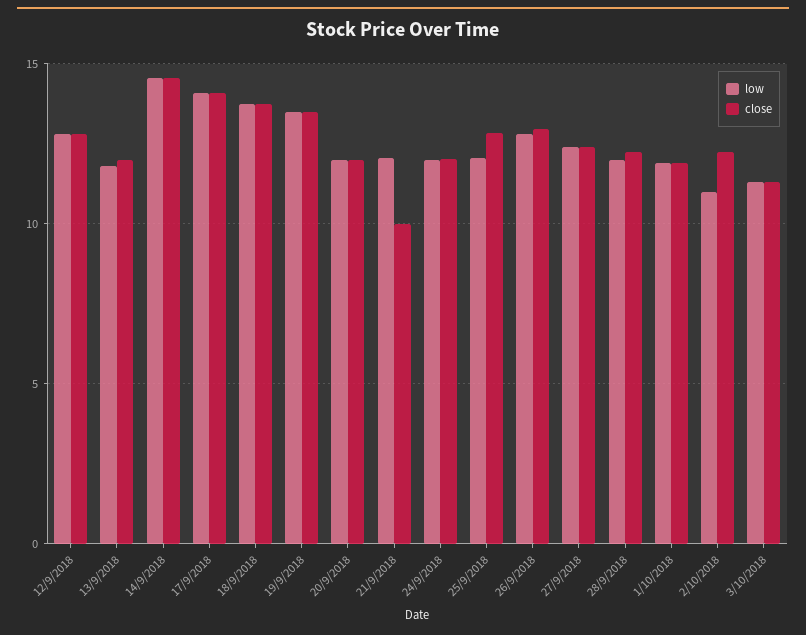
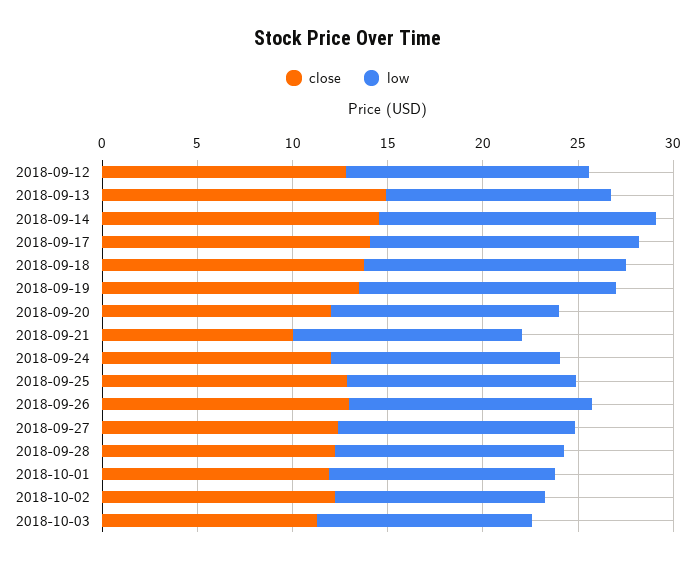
  {
    "low": {
      "12/9/2018": 13,
      "13/9/2018": 12,
      "14/9/2018": 14.5,
      "17/9/2018": 14,
      "18/9/2018": 14,
      "19/9/2018": 13.5,
      "20/9/2018": 12,
      "21/9/2018": 12,
      "24/9/2018": 12,
      "25/9/2018": 12,
      "26/9/2018": 13,
      "27/9/2018": 12.5,
      "28/9/2018": 12,
      "1/10/2018": 12,
      "2/10/2018": 11,
      "3/10/2018": 11.5
    },
    "close": {
      "12/9/2018": 13,
-     "13/9/2018": 12,
+     "13/9/2018": 15,
      "14/9/2018": 14.5,
      "17/9/2018": 14,
      "18/9/2018": 14,
      "19/9/2018": 13.5,
      "20/9/2018": 12,
      "21/9/2018": 10,
      "24/9/2018": 12,
      "25/9/2018": 13,
      "26/9/2018": 13,
      "27/9/2018": 12.5,
      "28/9/2018": 12.5,
      "1/10/2018": 12,
      "2/10/2018": 12.5,
      "3/10/2018": 11.5
    }
  }

